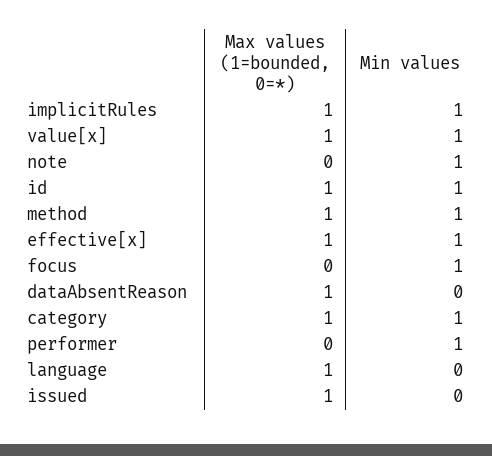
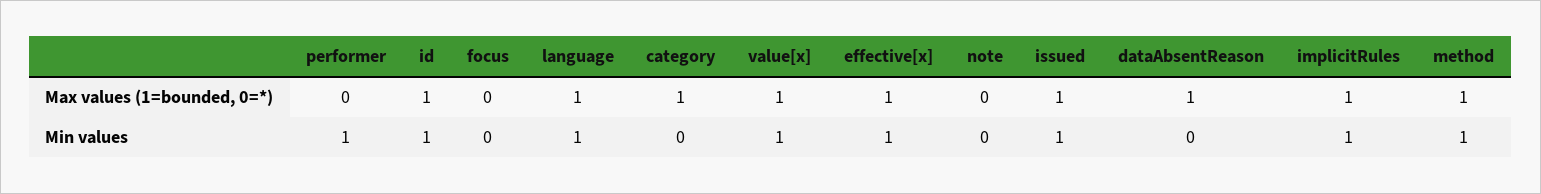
  {
    "Max values (1=bounded, 0=*)": {
      "implicitRules": 1,
      "value[x]": 1,
      "note": 0,
      "id": 1,
      "method": 1,
      "effective[x]": 1,
      "focus": 0,
      "dataAbsentReason": 1,
      "category": 1,
      "performer": 0,
      "language": 1,
      "issued": 1
    },
    "Min values": {
      "implicitRules": 1,
      "value[x]": 1,
-     "note": 1,
+     "note": 0,
      "id": 1,
      "method": 1,
      "effective[x]": 1,
-     "focus": 1,
+     "focus": 0,
      "dataAbsentReason": 0,
-     "category": 1,
+     "category": 0,
      "performer": 1,
-     "language": 0,
+     "language": 1,
-     "issued": 0
+     "issued": 1
    }
  }

